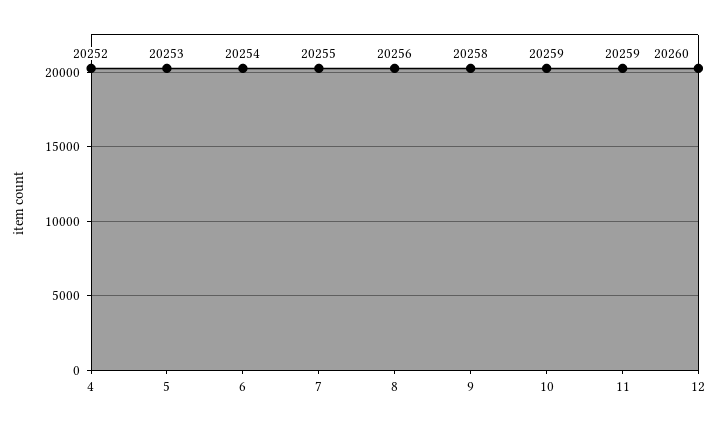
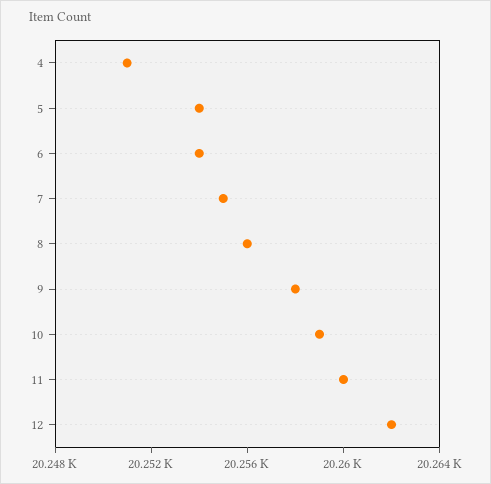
  {
-   "4": 20252,
+   "4": 20251,
-   "5": 20253,
+   "5": 20254,
    "6": 20254,
    "7": 20255,
    "8": 20256,
    "9": 20258,
    "10": 20259,
-   "11": 20259,
+   "11": 20260,
-   "12": 20260
+   "12": 20262
  }

